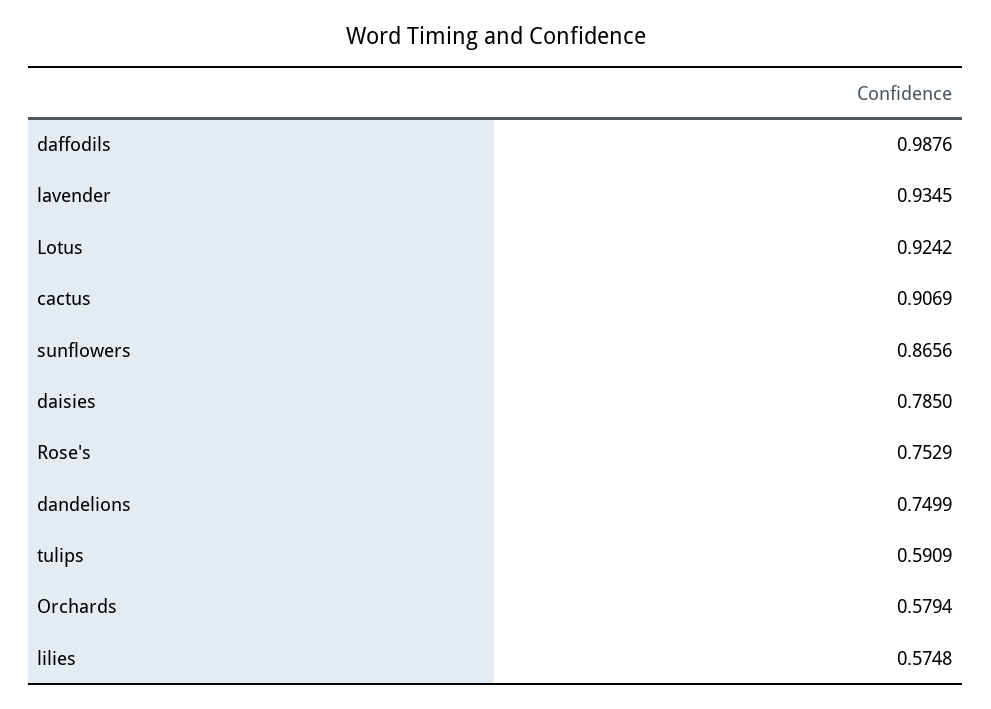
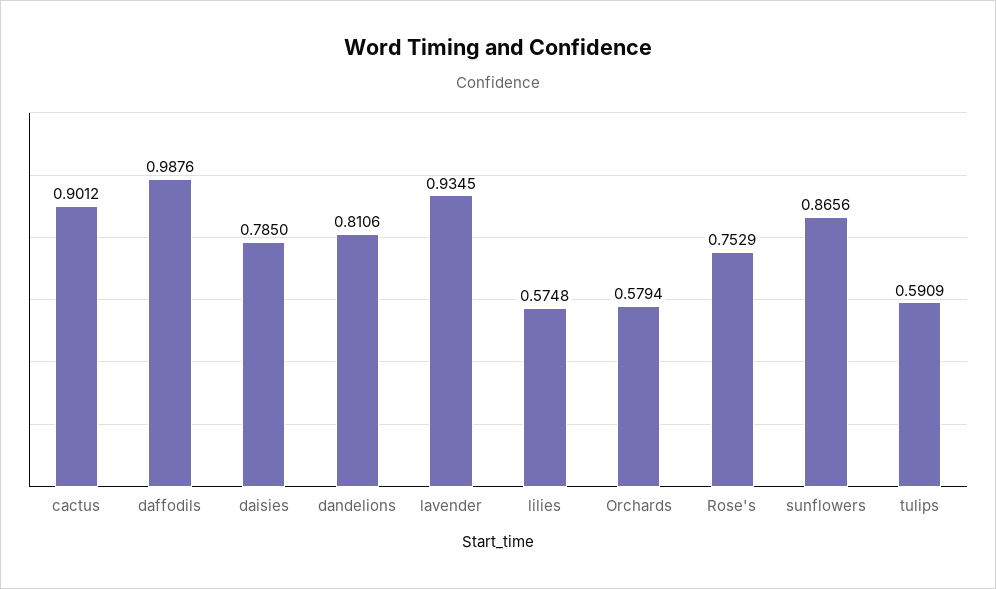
  {
    "daffodils": 0.9876,
    "lavender": 0.9345,
-   "Lotus": 0.9242,
-   "cactus": 0.9069,
+   "cactus": 0.9012,
    "sunflowers": 0.8656,
    "daisies": 0.785,
    "Rose's": 0.7529,
-   "dandelions": 0.7499,
+   "dandelions": 0.8106,
    "tulips": 0.5909,
    "Orchards": 0.5794,
    "lilies": 0.5748
  }

